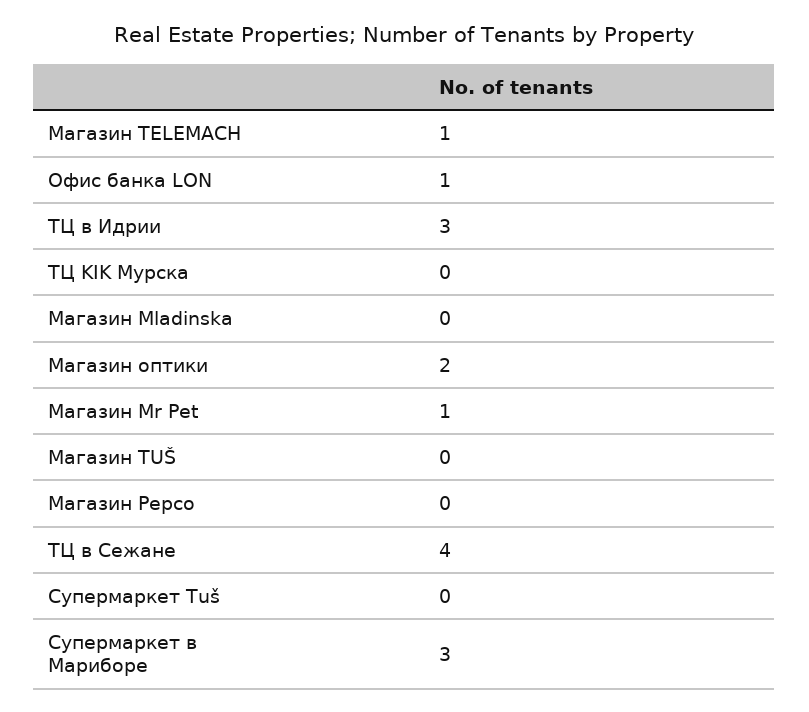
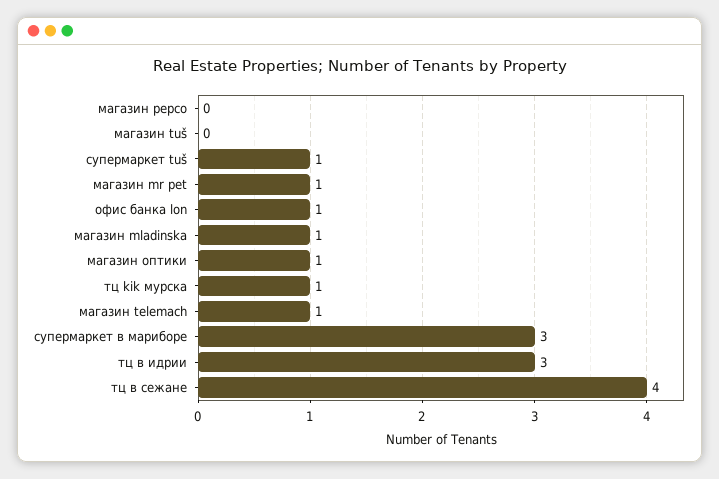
  {
    "Магазин TELEMACH": 1,
    "Офис банка LON": 1,
    "ТЦ в Идрии": 3,
-   "ТЦ KIK Мурска": 0,
+   "ТЦ KIK Мурска": 1,
-   "Магазин Mladinska": 0,
+   "Магазин Mladinska": 1,
-   "Магазин оптики": 2,
+   "Магазин оптики": 1,
    "Магазин Mr Pet": 1,
    "Магазин TUŠ": 0,
    "Магазин Pepco": 0,
    "ТЦ в Сежане": 4,
-   "Супермаркет Tuš": 0,
+   "Супермаркет Tuš": 1,
    "Супермаркет в Мариборе": 3
  }

